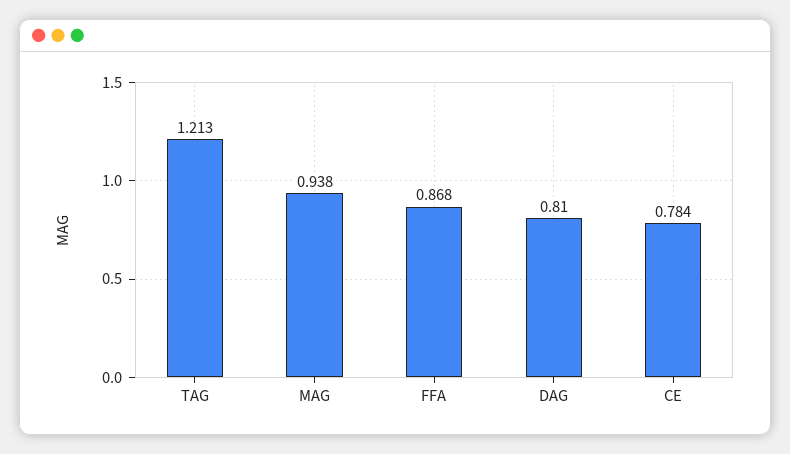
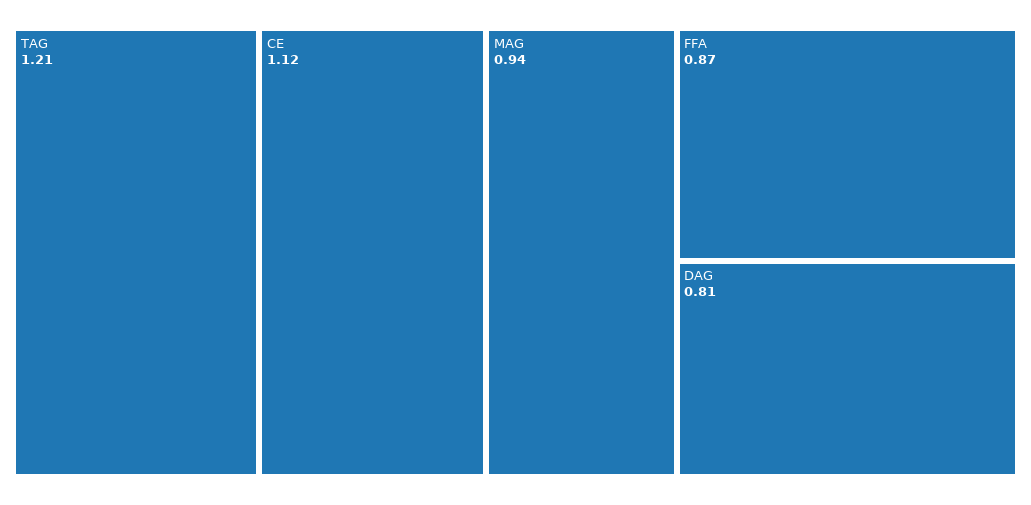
  {
    "TAG": 1.213,
    "MAG": 0.938,
    "FFA": 0.868,
    "DAG": 0.81,
-   "CE": 0.784
+   "CE": 1.12
  }

